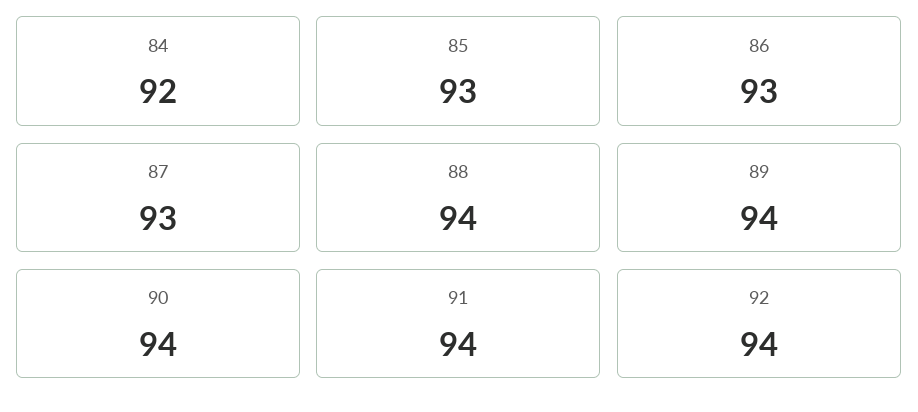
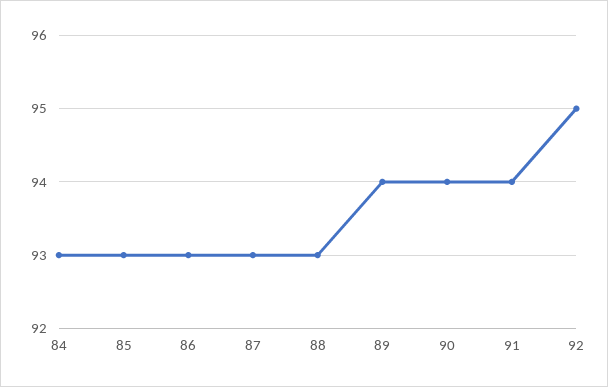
  {
-   "84": 92,
+   "84": 93,
    "85": 93,
    "86": 93,
    "87": 93,
-   "88": 94,
+   "88": 93,
    "89": 94,
    "90": 94,
    "91": 94,
-   "92": 94
+   "92": 95
  }

